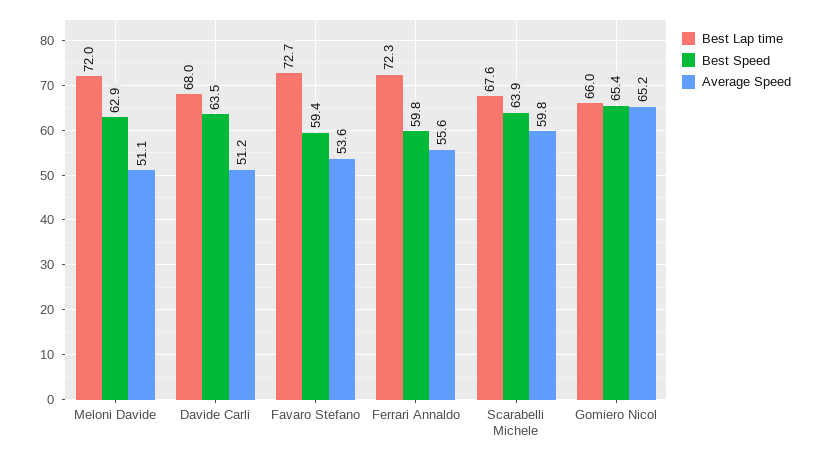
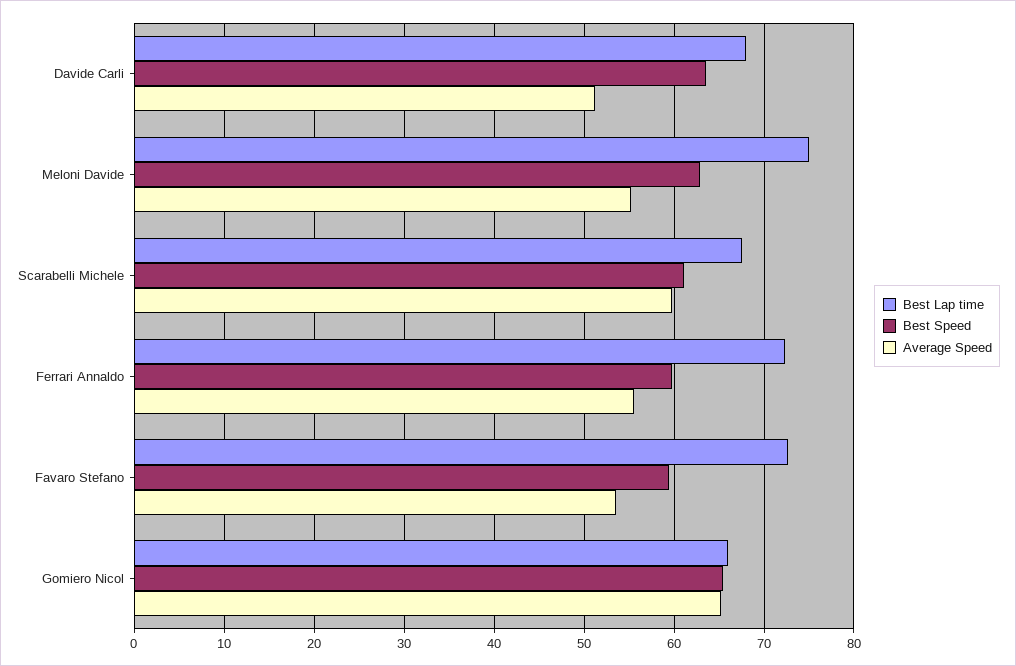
  {
    "Best Lap time": {
-     "Meloni Davide": 72,
+     "Meloni Davide": 75,
      "Davide Carli": 68,
      "Favaro Stefano": 72.7,
      "Ferrari Annaldo": 72.3,
      "Scarabelli Michele": 67.6,
      "Gomiero Nicol": 66
    },
    "Best Speed": {
      "Meloni Davide": 62.9,
      "Davide Carli": 63.5,
      "Favaro Stefano": 59.4,
      "Ferrari Annaldo": 59.8,
-     "Scarabelli Michele": 63.9,
+     "Scarabelli Michele": 61,
      "Gomiero Nicol": 65.4
    },
    "Average Speed": {
-     "Meloni Davide": 51.1,
+     "Meloni Davide": 55,
      "Davide Carli": 51.2,
      "Favaro Stefano": 53.6,
      "Ferrari Annaldo": 55.6,
      "Scarabelli Michele": 59.8,
      "Gomiero Nicol": 65.2
    }
  }

